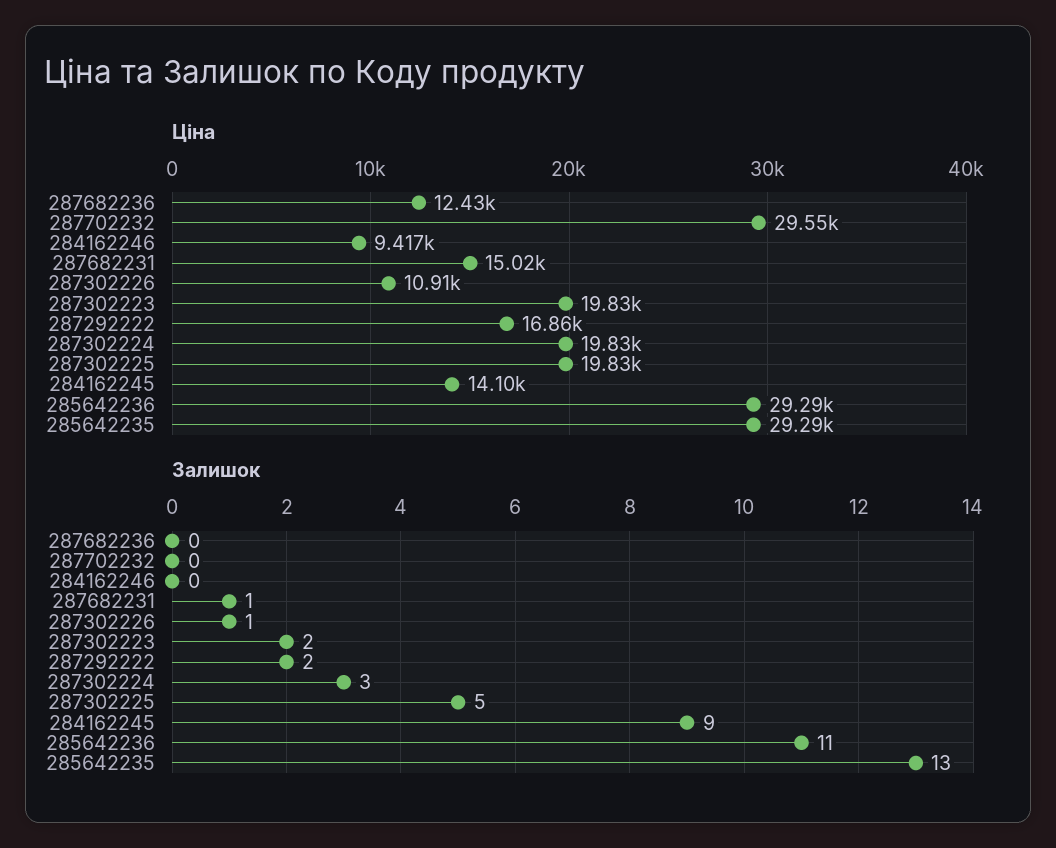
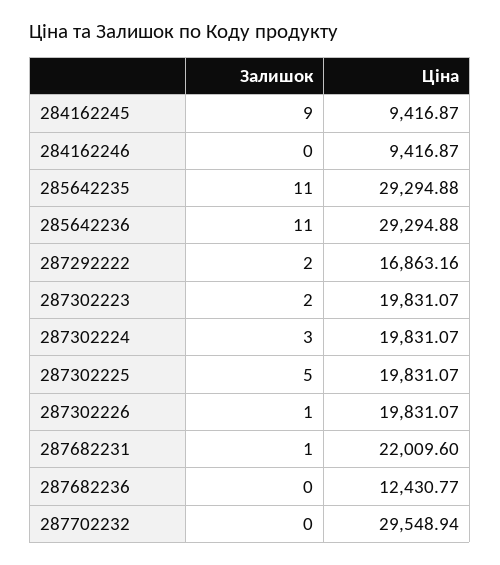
  {
    "Ціна": {
      "287682236": 12430.77,
      "287702232": 29548.94,
      "284162246": 9416.87,
-     "287682231": 15020,
+     "287682231": 22009.6,
-     "287302226": 10910,
+     "287302226": 19831.07,
      "287302223": 19831.07,
      "287292222": 16863.16,
      "287302224": 19831.07,
      "287302225": 19831.07,
-     "284162245": 14100,
+     "284162245": 9416.87,
      "285642236": 29294.88,
      "285642235": 29294.88
    },
    "Залишок": {
      "287682236": 0,
      "287702232": 0,
      "284162246": 0,
      "287682231": 1,
      "287302226": 1,
      "287302223": 2,
      "287292222": 2,
      "287302224": 3,
      "287302225": 5,
      "284162245": 9,
      "285642236": 11,
-     "285642235": 13
+     "285642235": 11
    }
  }

